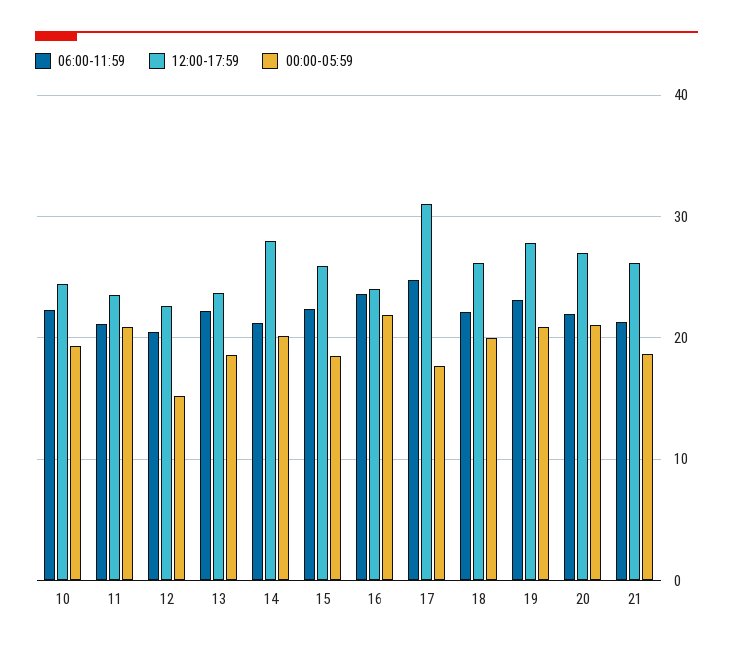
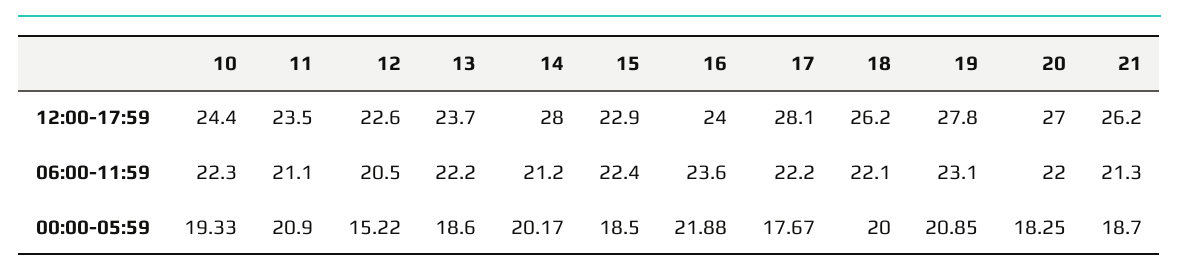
  {
    "06:00-11:59": {
      "10": 22.3,
      "11": 21.1,
      "12": 20.5,
      "13": 22.2,
      "14": 21.2,
      "15": 22.4,
      "16": 23.6,
-     "17": 25,
+     "17": 22.2,
      "18": 22.1,
      "19": 23.1,
      "20": 22,
      "21": 21.3
    },
    "12:00-17:59": {
      "10": 24.4,
      "11": 23.5,
      "12": 22.6,
      "13": 23.7,
      "14": 28,
-     "15": 26,
+     "15": 22.9,
      "16": 24,
-     "17": 31,
+     "17": 28.1,
      "18": 26.2,
      "19": 27.8,
      "20": 27,
      "21": 26.2
    },
    "00:00-05:59": {
      "10": 19.33,
      "11": 20.9,
      "12": 15.22,
      "13": 18.6,
      "14": 20.17,
      "15": 18.5,
      "16": 21.88,
      "17": 17.67,
      "18": 20,
      "19": 20.85,
-     "20": 21,
+     "20": 18.25,
      "21": 18.7
    }
  }

